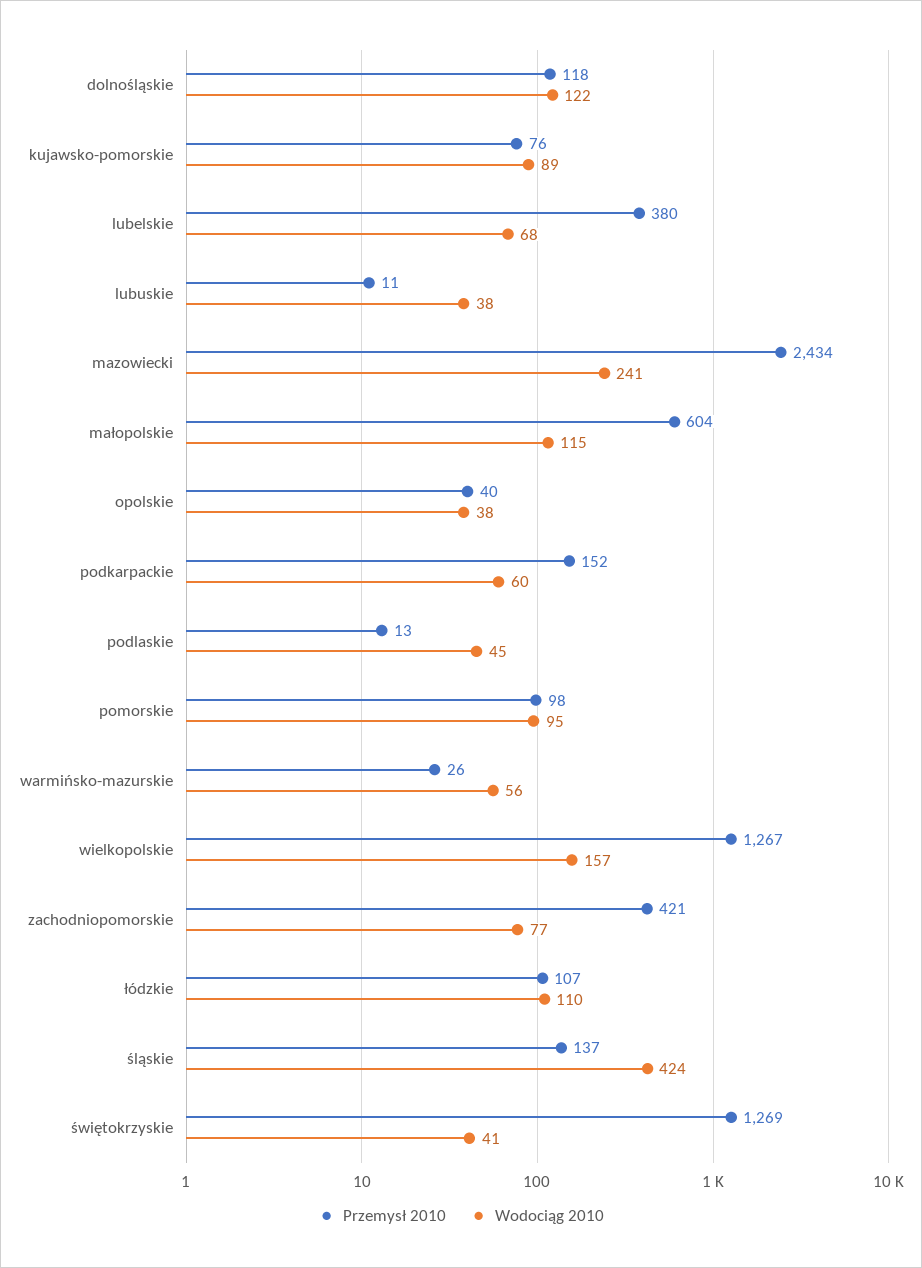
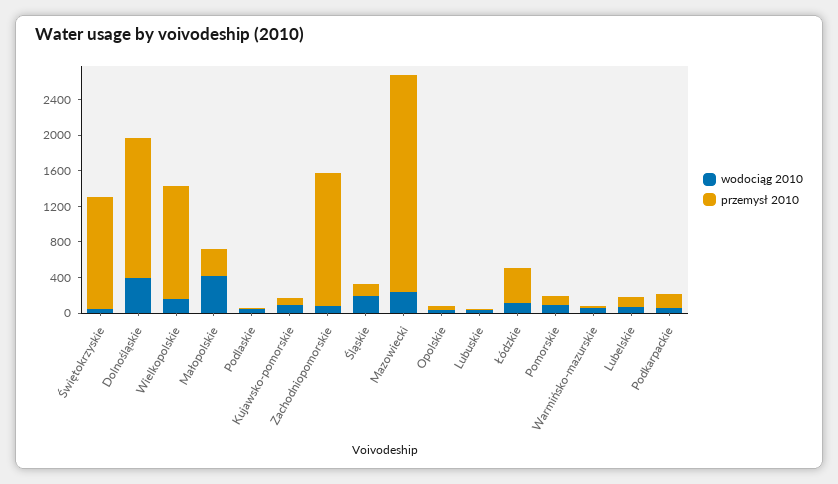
  {
    "Przemysł 2010": {
-     "dolnośląskie": 118,
+     "dolnośląskie": 1600,
      "kujawsko-pomorskie": 76,
-     "lubelskie": 380,
+     "lubelskie": 100,
      "lubuskie": 11,
      "mazowiecki": 2434,
-     "małopolskie": 604,
+     "małopolskie": 300,
      "opolskie": 40,
      "podkarpackie": 152,
      "podlaskie": 13,
      "pomorskie": 98,
      "warmińsko-mazurskie": 26,
      "wielkopolskie": 1267,
-     "zachodniopomorskie": 421,
+     "zachodniopomorskie": 1500,
-     "łódzkie": 107,
+     "łódzkie": 400,
      "śląskie": 137,
      "świętokrzyskie": 1269
    },
    "Wodociąg 2010": {
-     "dolnośląskie": 122,
+     "dolnośląskie": 400,
      "kujawsko-pomorskie": 89,
      "lubelskie": 68,
      "lubuskie": 38,
      "mazowiecki": 241,
-     "małopolskie": 115,
+     "małopolskie": 400,
      "opolskie": 38,
      "podkarpackie": 60,
      "podlaskie": 45,
      "pomorskie": 95,
      "warmińsko-mazurskie": 56,
      "wielkopolskie": 157,
      "zachodniopomorskie": 77,
      "łódzkie": 110,
-     "śląskie": 424,
+     "śląskie": 200,
      "świętokrzyskie": 41
    }
  }

